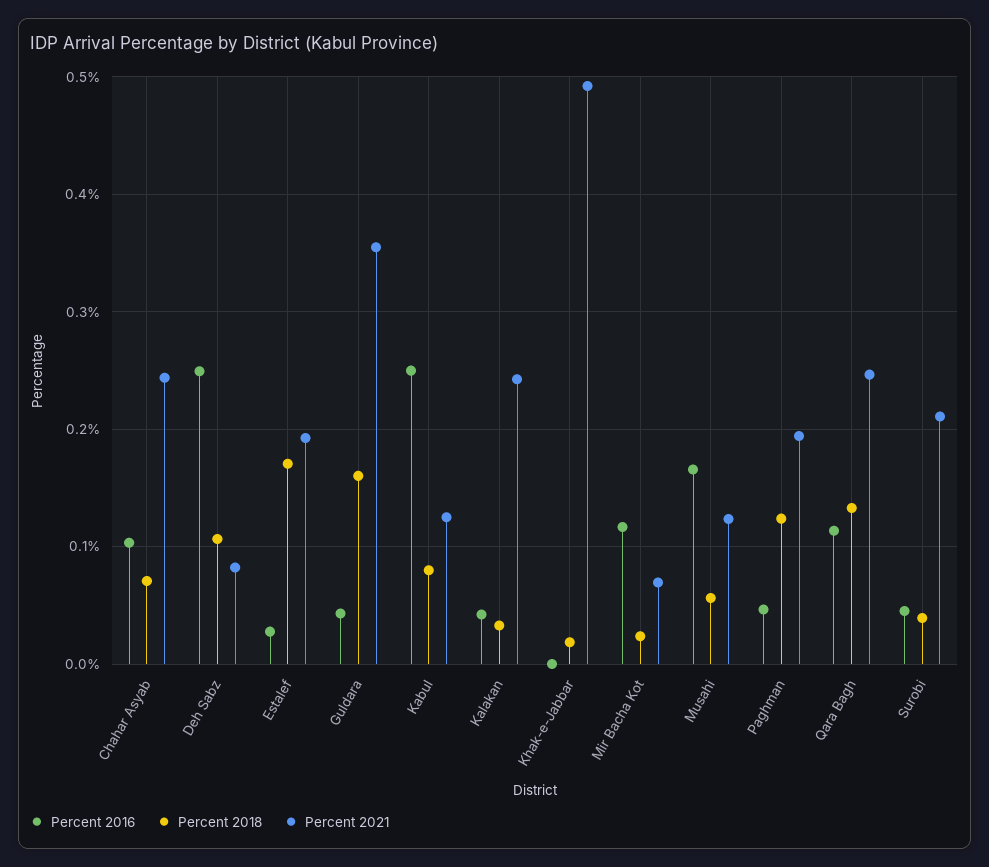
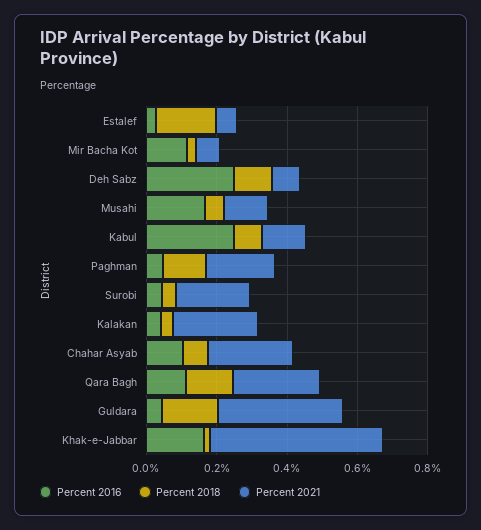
  {
    "Percent 2016": {
      "Chahar Asyab": 0.1,
      "Deh Sabz": 0.25,
      "Estalef": 0.03,
      "Guldara": 0.04,
      "Kabul": 0.25,
      "Kalakan": 0.04,
-     "Khak-e-Jabbar": 0,
+     "Khak-e-Jabbar": 0.15,
      "Mir Bacha Kot": 0.12,
      "Musahi": 0.17,
      "Paghman": 0.05,
      "Qara Bagh": 0.11,
      "Surobi": 0.05
    },
    "Percent 2018": {
      "Chahar Asyab": 0.07,
      "Deh Sabz": 0.11,
      "Estalef": 0.17,
      "Guldara": 0.16,
      "Kabul": 0.08,
      "Kalakan": 0.03,
      "Khak-e-Jabbar": 0.02,
      "Mir Bacha Kot": 0.02,
      "Musahi": 0.06,
      "Paghman": 0.12,
      "Qara Bagh": 0.13,
      "Surobi": 0.04
    },
    "Percent 2021": {
      "Chahar Asyab": 0.24,
      "Deh Sabz": 0.08,
-     "Estalef": 0.19,
+     "Estalef": 0.05,
      "Guldara": 0.35,
      "Kabul": 0.13,
      "Kalakan": 0.24,
      "Khak-e-Jabbar": 0.49,
      "Mir Bacha Kot": 0.07,
      "Musahi": 0.12,
      "Paghman": 0.19,
      "Qara Bagh": 0.25,
      "Surobi": 0.21
    }
  }

